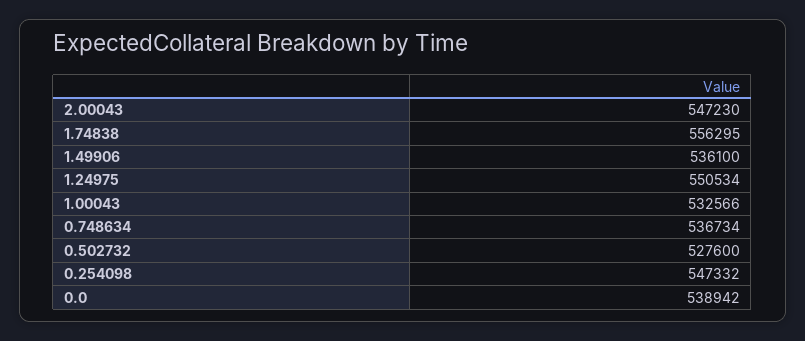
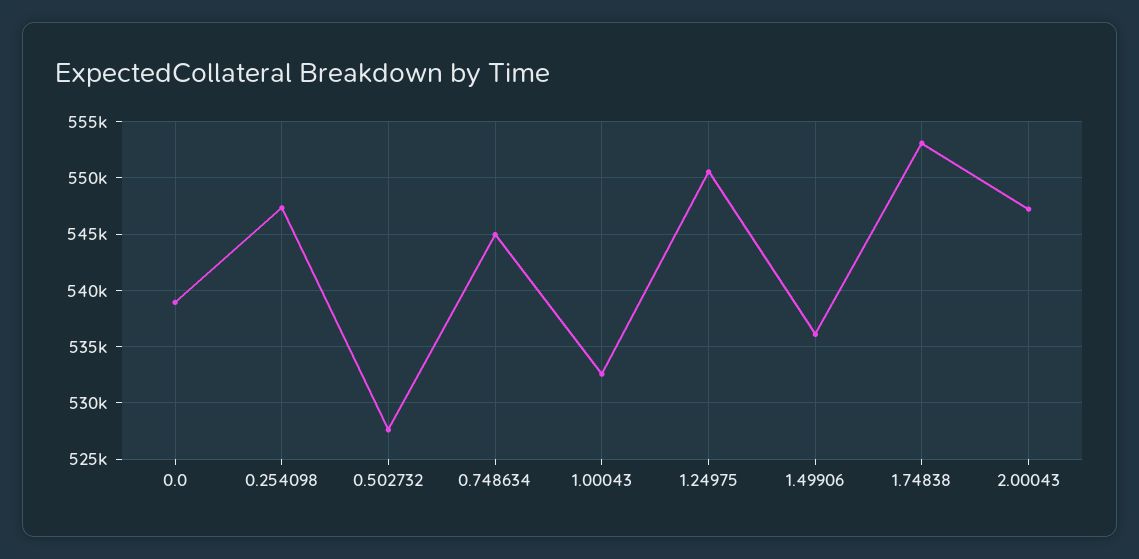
  {
    "2.00043": 547230,
-   "1.74838": 556295,
+   "1.74838": 553000,
    "1.49906": 536100,
    "1.24975": 550534,
    "1.00043": 532566,
-   "0.748634": 536734,
+   "0.748634": 545000,
    "0.502732": 527600,
    "0.254098": 547332,
    "0.0": 538942
  }

